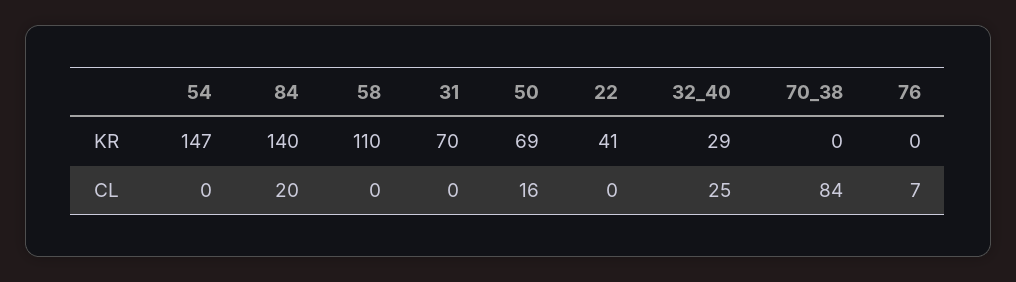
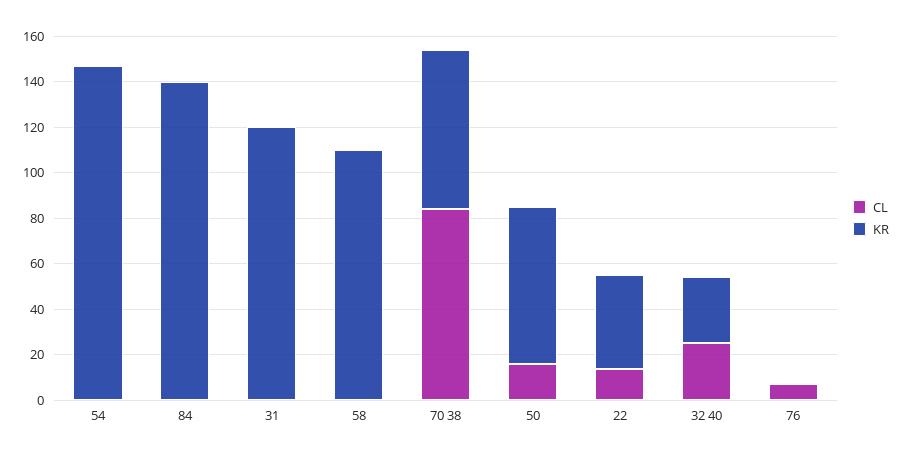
  {
    "KR": {
      "54": 147,
      "84": 140,
      "58": 110,
-     "31": 70,
+     "31": 120,
      "50": 69,
      "22": 41,
      "32_40": 29,
-     "70_38": 0,
+     "70_38": 70,
      "76": 0
    },
    "CL": {
      "54": 0,
-     "84": 20,
+     "84": 0,
      "58": 0,
      "31": 0,
      "50": 16,
-     "22": 0,
+     "22": 15,
      "32_40": 25,
      "70_38": 84,
      "76": 7
    }
  }

